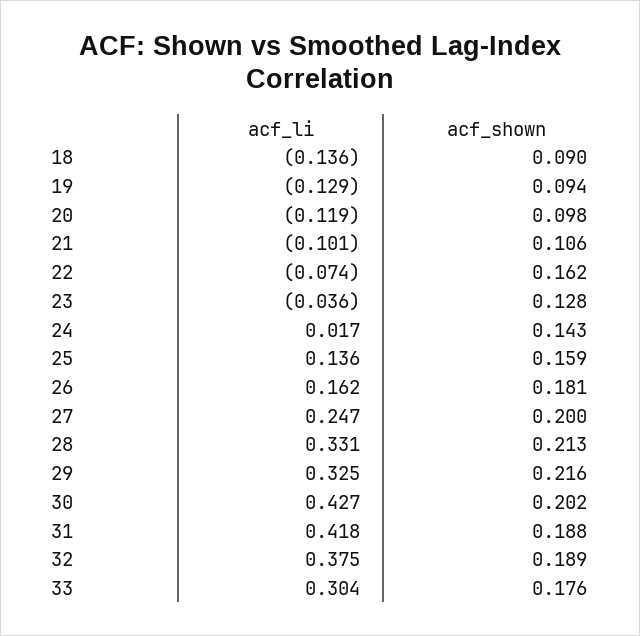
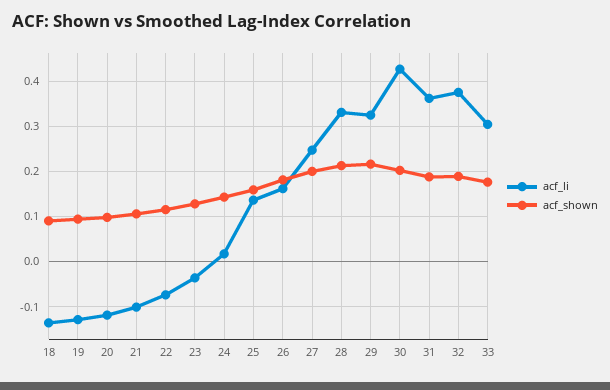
  {
    "acf_li": {
      "18": -0.136,
      "19": -0.129,
      "20": -0.119,
      "21": -0.101,
      "22": -0.074,
      "23": -0.036,
      "24": 0.017,
      "25": 0.136,
      "26": 0.162,
      "27": 0.247,
      "28": 0.331,
      "29": 0.325,
      "30": 0.427,
-     "31": 0.418,
+     "31": 0.36,
      "32": 0.375,
      "33": 0.304
    },
    "acf_shown": {
      "18": 0.09,
      "19": 0.094,
      "20": 0.098,
      "21": 0.106,
-     "22": 0.162,
+     "22": 0.12,
      "23": 0.128,
      "24": 0.143,
      "25": 0.159,
      "26": 0.181,
      "27": 0.2,
      "28": 0.213,
      "29": 0.216,
      "30": 0.202,
      "31": 0.188,
      "32": 0.189,
      "33": 0.176
    }
  }

